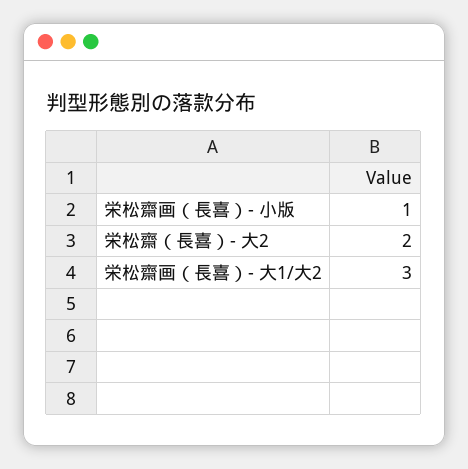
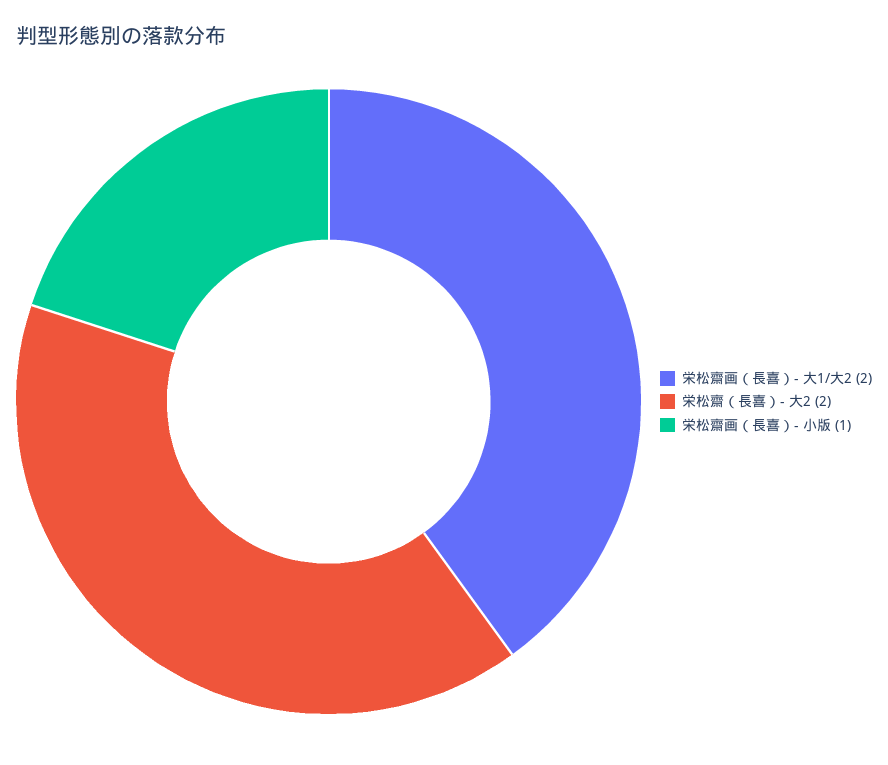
  {
    "栄松齋画（長喜）- 小版": 1,
    "栄松齋（長喜）- 大2": 2,
-   "栄松齋画（長喜）- 大1/大2": 3
+   "栄松齋画（長喜）- 大1/大2": 2
  }

